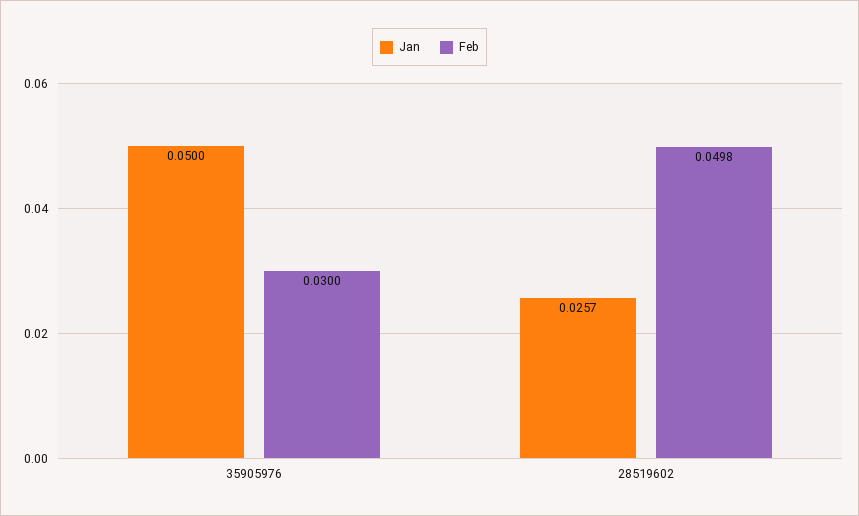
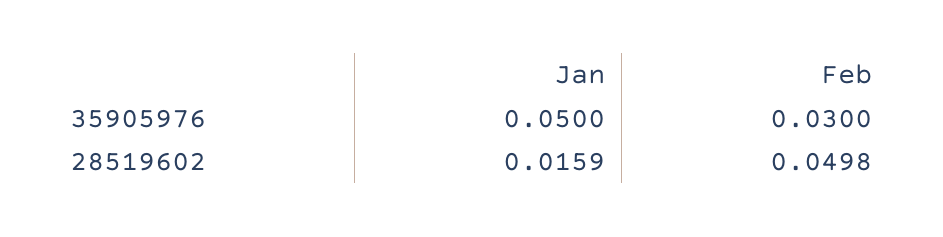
  {
    "Jan": {
      "35905976": 0.05,
-     "28519602": 0.0257
+     "28519602": 0.0159
    },
    "Feb": {
      "35905976": 0.03,
      "28519602": 0.0498
    }
  }

